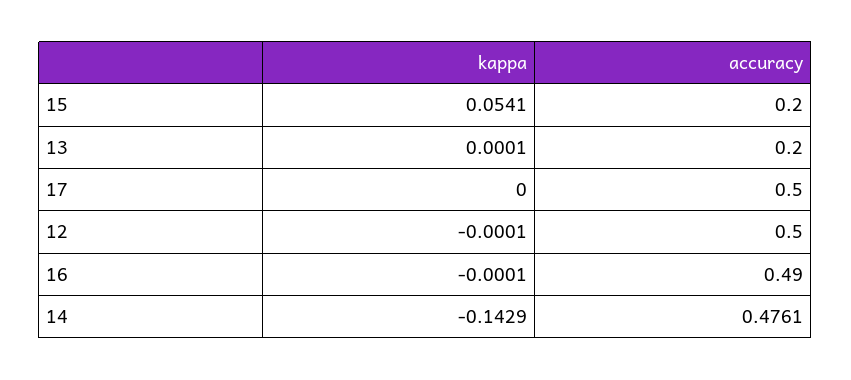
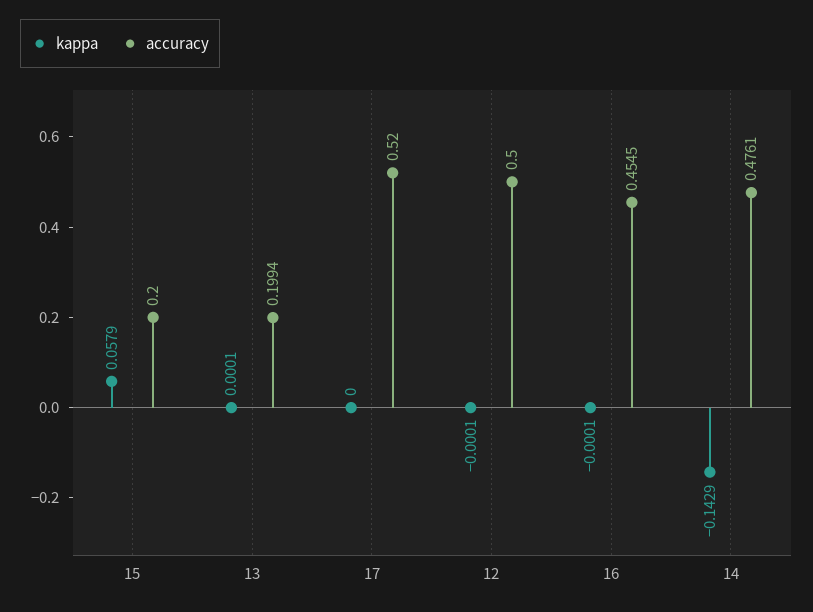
  {
    "kappa": {
-     "15": 0.0541,
+     "15": 0.0579,
      "13": 0.0001,
      "17": 0,
      "12": -0.0001,
      "16": -0.0001,
      "14": -0.1429
    },
    "accuracy": {
      "15": 0.2,
-     "13": 0.2,
+     "13": 0.1994,
-     "17": 0.5,
+     "17": 0.52,
      "12": 0.5,
-     "16": 0.49,
+     "16": 0.4545,
      "14": 0.4761
    }
  }

